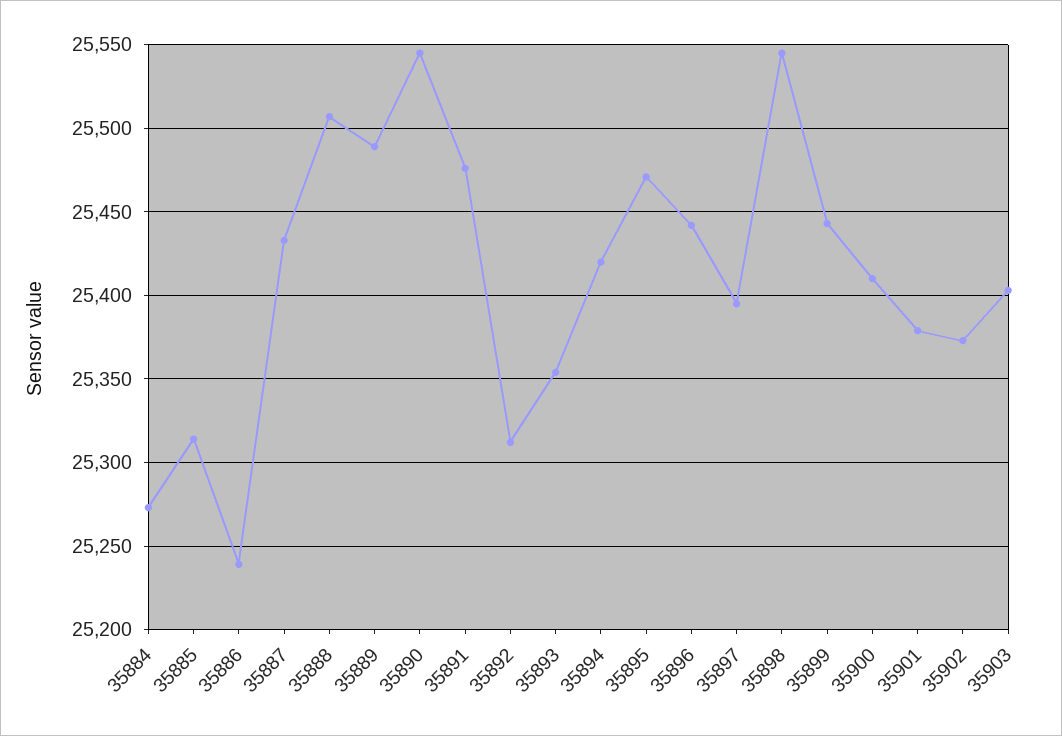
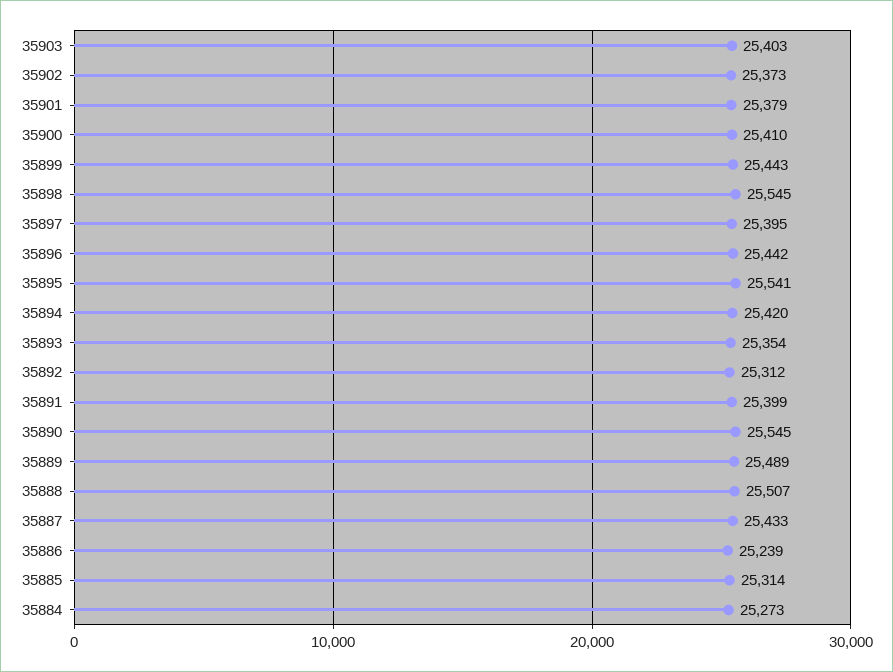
  {
    "35884": 25273,
    "35885": 25314,
    "35886": 25239,
    "35887": 25433,
    "35888": 25507,
    "35889": 25489,
    "35890": 25545,
-   "35891": 25475,
+   "35891": 25399,
    "35892": 25312,
    "35893": 25354,
    "35894": 25420,
-   "35895": 25470,
+   "35895": 25541,
    "35896": 25442,
    "35897": 25395,
    "35898": 25545,
    "35899": 25443,
    "35900": 25410,
    "35901": 25379,
    "35902": 25373,
    "35903": 25403
  }

